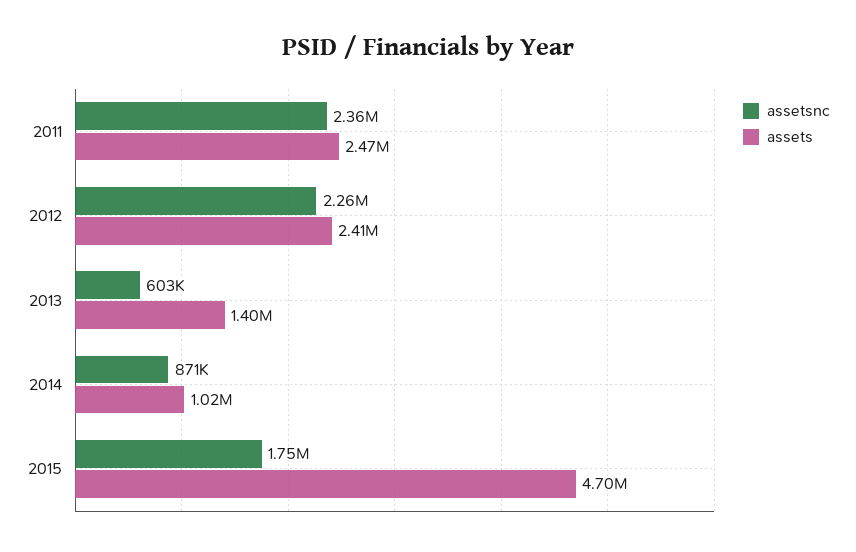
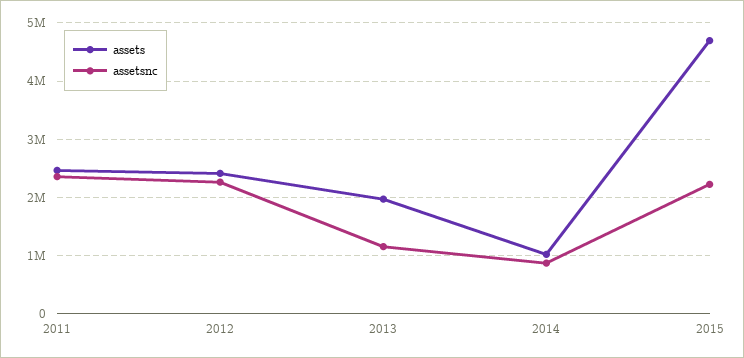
  {
    "assetsnc": {
      "2011": 2360000,
      "2012": 2260000,
-     "2013": 603000,
+     "2013": 1200000,
      "2014": 871000,
-     "2015": 1750000
+     "2015": 2200000
    },
    "assets": {
      "2011": 2470000,
      "2012": 2410000,
-     "2013": 1400000,
+     "2013": 2000000,
      "2014": 1020000,
      "2015": 4700000
    }
  }

